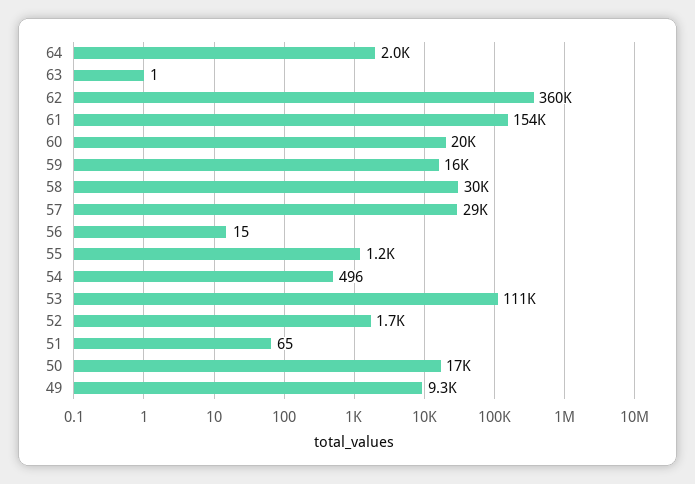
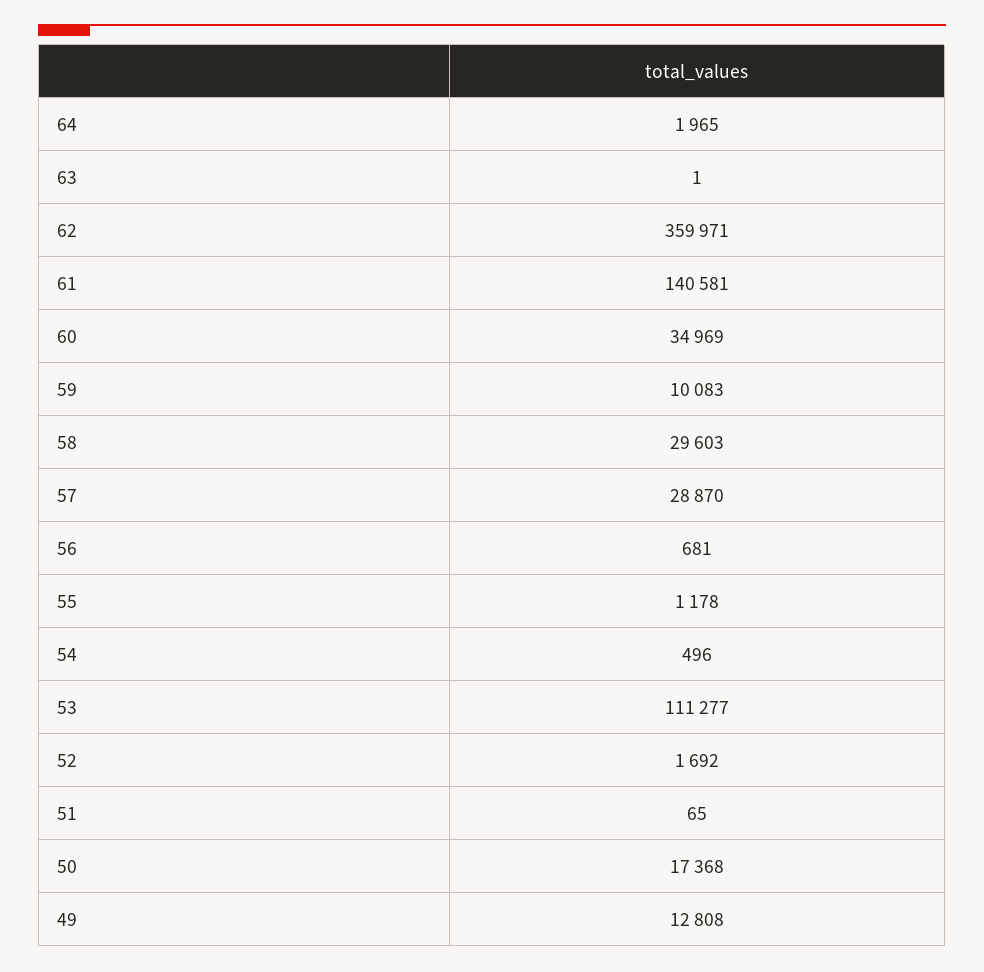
  {
    "64": 1965,
    "63": 1,
    "62": 359971,
-   "61": 154000,
+   "61": 140581,
-   "60": 20000,
+   "60": 34969,
-   "59": 16000,
+   "59": 10083,
    "58": 29603,
    "57": 28870,
-   "56": 15,
+   "56": 681,
    "55": 1178,
    "54": 496,
    "53": 111277,
    "52": 1692,
    "51": 65,
    "50": 17368,
-   "49": 9300
+   "49": 12808
  }

